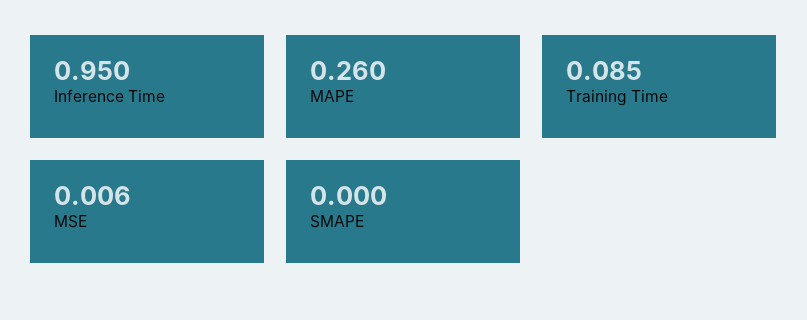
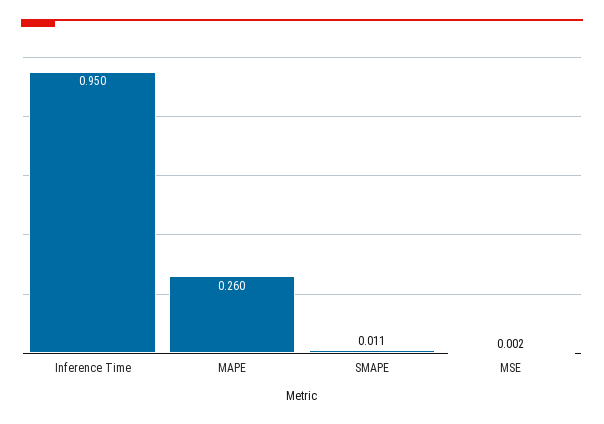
  {
    "Inference Time": 0.95,
    "MAPE": 0.26,
-   "Training Time": 0.085,
-   "MSE": 0.006,
+   "MSE": 0.002,
-   "SMAPE": 0
+   "SMAPE": 0.011
  }

